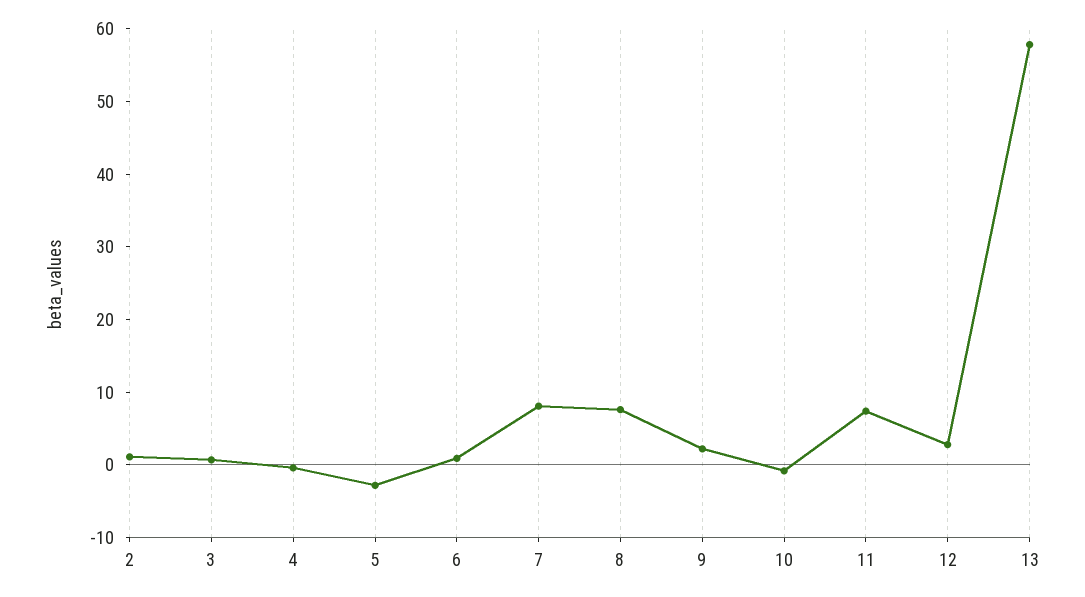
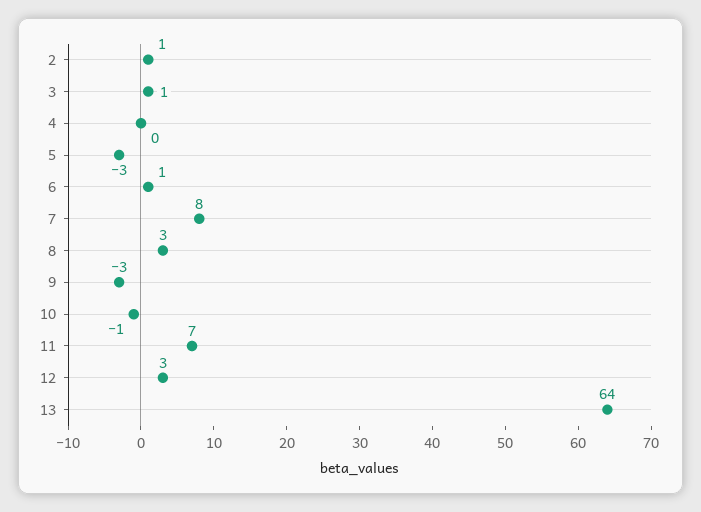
  {
    "2": 1,
    "3": 1,
    "4": 0,
    "5": -3,
    "6": 1,
    "7": 8,
-   "8": 8,
+   "8": 3,
-   "9": 2,
+   "9": -3,
    "10": -1,
    "11": 7,
    "12": 3,
-   "13": 58
+   "13": 64
  }

